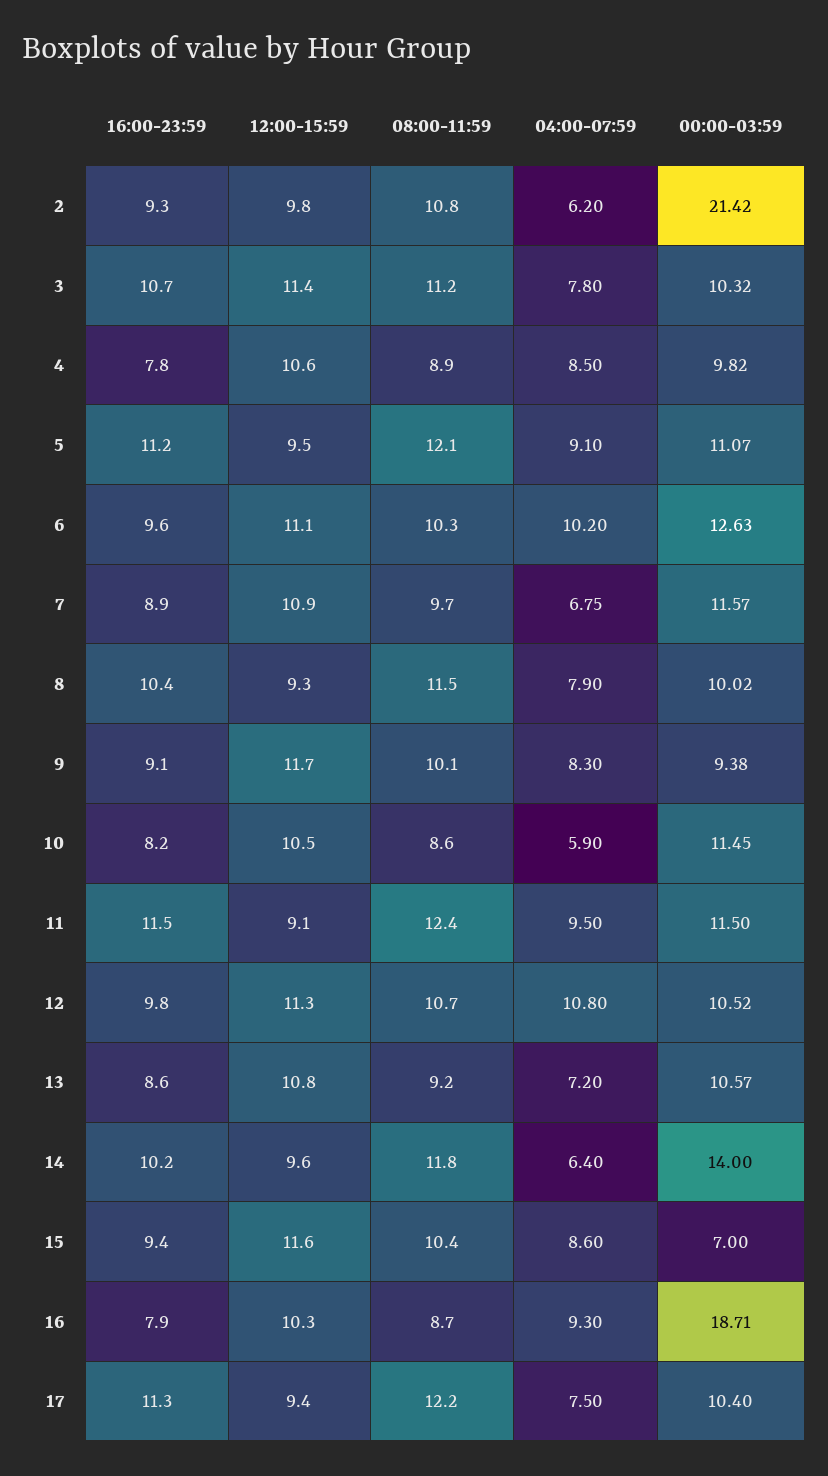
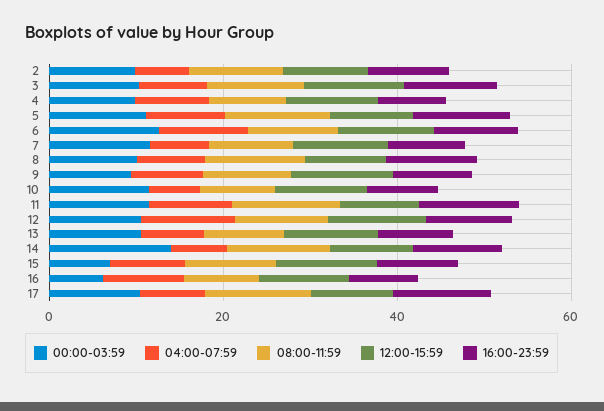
  {
    "16:00-23:59": {
      "2": 9.3,
      "3": 10.7,
      "4": 7.8,
      "5": 11.2,
      "6": 9.6,
      "7": 8.9,
      "8": 10.4,
      "9": 9.1,
      "10": 8.2,
      "11": 11.5,
      "12": 9.8,
      "13": 8.6,
      "14": 10.2,
      "15": 9.4,
      "16": 7.9,
      "17": 11.3
    },
    "12:00-15:59": {
      "2": 9.8,
      "3": 11.4,
      "4": 10.6,
      "5": 9.5,
      "6": 11.1,
      "7": 10.9,
      "8": 9.3,
      "9": 11.7,
      "10": 10.5,
      "11": 9.1,
      "12": 11.3,
      "13": 10.8,
      "14": 9.6,
      "15": 11.6,
      "16": 10.3,
      "17": 9.4
    },
    "08:00-11:59": {
      "2": 10.8,
      "3": 11.2,
      "4": 8.9,
      "5": 12.1,
      "6": 10.3,
      "7": 9.7,
      "8": 11.5,
      "9": 10.1,
      "10": 8.6,
      "11": 12.4,
      "12": 10.7,
      "13": 9.2,
      "14": 11.8,
      "15": 10.4,
      "16": 8.7,
      "17": 12.2
    },
    "04:00-07:59": {
      "2": 6.2,
      "3": 7.8,
      "4": 8.5,
      "5": 9.1,
      "6": 10.2,
      "7": 6.75,
      "8": 7.9,
      "9": 8.3,
      "10": 5.9,
      "11": 9.5,
      "12": 10.8,
      "13": 7.2,
      "14": 6.4,
      "15": 8.6,
      "16": 9.3,
      "17": 7.5
    },
    "00:00-03:59": {
-     "2": 21.42,
+     "2": 10,
      "3": 10.32,
      "4": 9.82,
      "5": 11.07,
      "6": 12.63,
      "7": 11.57,
      "8": 10.02,
      "9": 9.38,
      "10": 11.45,
      "11": 11.5,
      "12": 10.52,
      "13": 10.57,
      "14": 14,
      "15": 7,
-     "16": 18.71,
+     "16": 5,
      "17": 10.4
    }
  }

